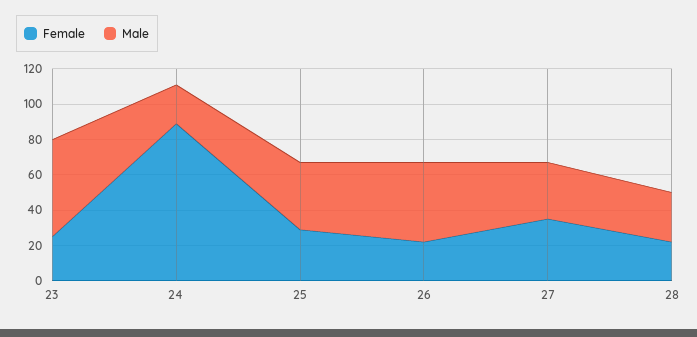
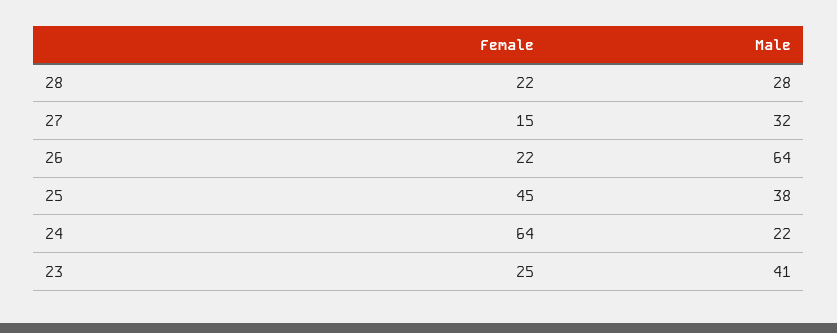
  {
    "Female": {
      "23": 25,
-     "24": 90,
+     "24": 64,
-     "25": 30,
+     "25": 45,
      "26": 22,
-     "27": 35,
+     "27": 15,
      "28": 22
    },
    "Male": {
-     "23": 55,
+     "23": 41,
      "24": 22,
      "25": 38,
-     "26": 45,
+     "26": 64,
      "27": 32,
      "28": 28
    }
  }

